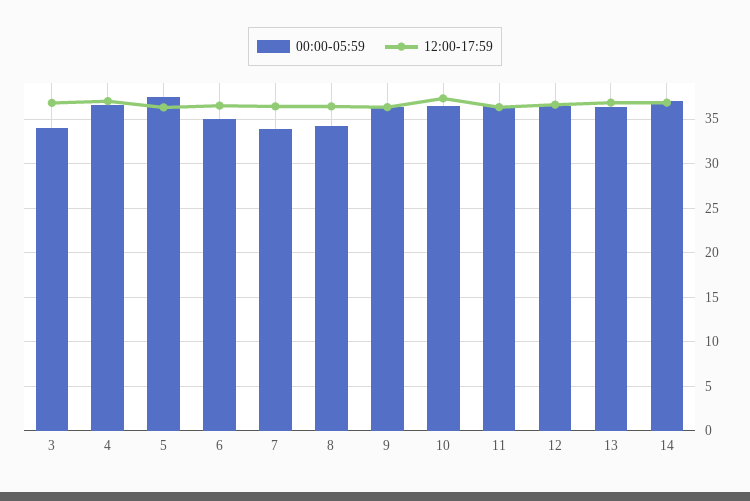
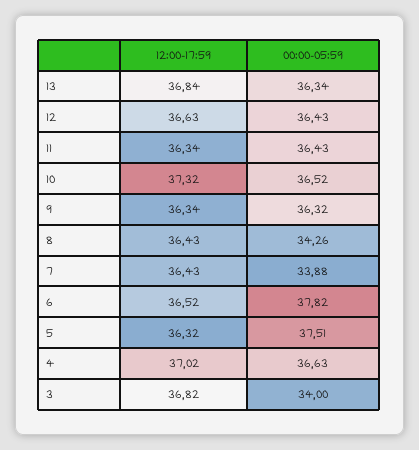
  {
    "00:00-05:59": {
      "3": 34,
      "4": 36.63,
      "5": 37.51,
-     "6": 35,
+     "6": 37.82,
      "7": 33.88,
      "8": 34.26,
      "9": 36.32,
      "10": 36.52,
      "11": 36.43,
      "12": 36.43,
-     "13": 36.34,
+     "13": 36.34
-     "14": 37
    },
    "12:00-17:59": {
      "3": 36.82,
      "4": 37.02,
      "5": 36.32,
      "6": 36.52,
      "7": 36.43,
      "8": 36.43,
      "9": 36.34,
      "10": 37.32,
      "11": 36.34,
      "12": 36.63,
-     "13": 36.84,
+     "13": 36.84
-     "14": 37
    }
  }

